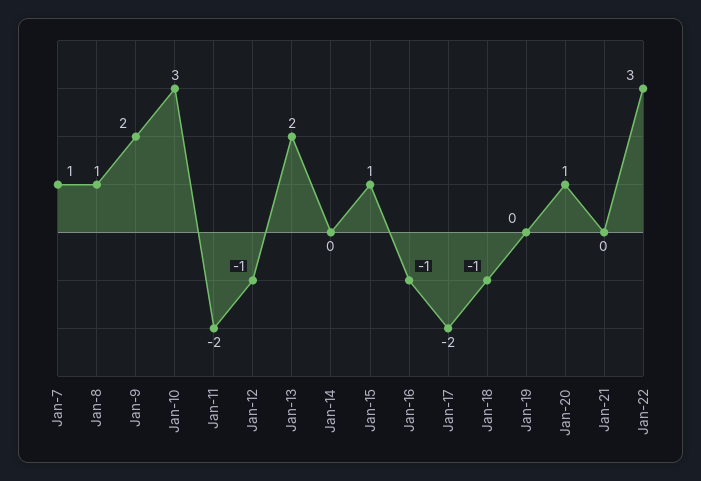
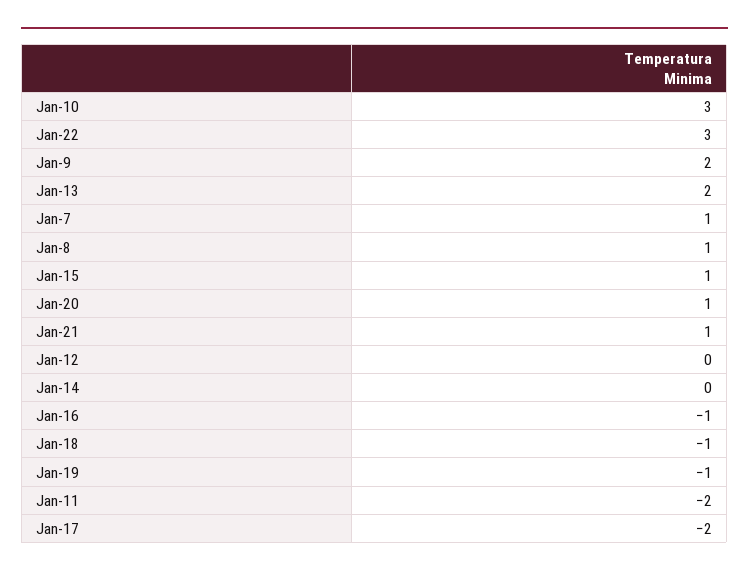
  {
    "Jan-7": 1,
    "Jan-8": 1,
    "Jan-9": 2,
    "Jan-10": 3,
    "Jan-11": -2,
-   "Jan-12": -1,
+   "Jan-12": 0,
    "Jan-13": 2,
    "Jan-14": 0,
    "Jan-15": 1,
    "Jan-16": -1,
    "Jan-17": -2,
    "Jan-18": -1,
-   "Jan-19": 0,
+   "Jan-19": -1,
    "Jan-20": 1,
-   "Jan-21": 0,
+   "Jan-21": 1,
    "Jan-22": 3
  }

